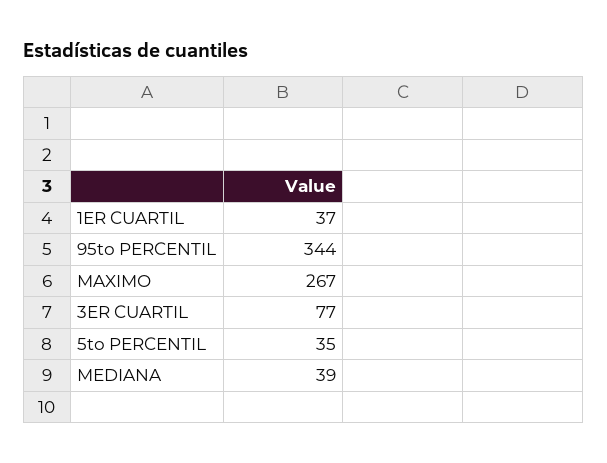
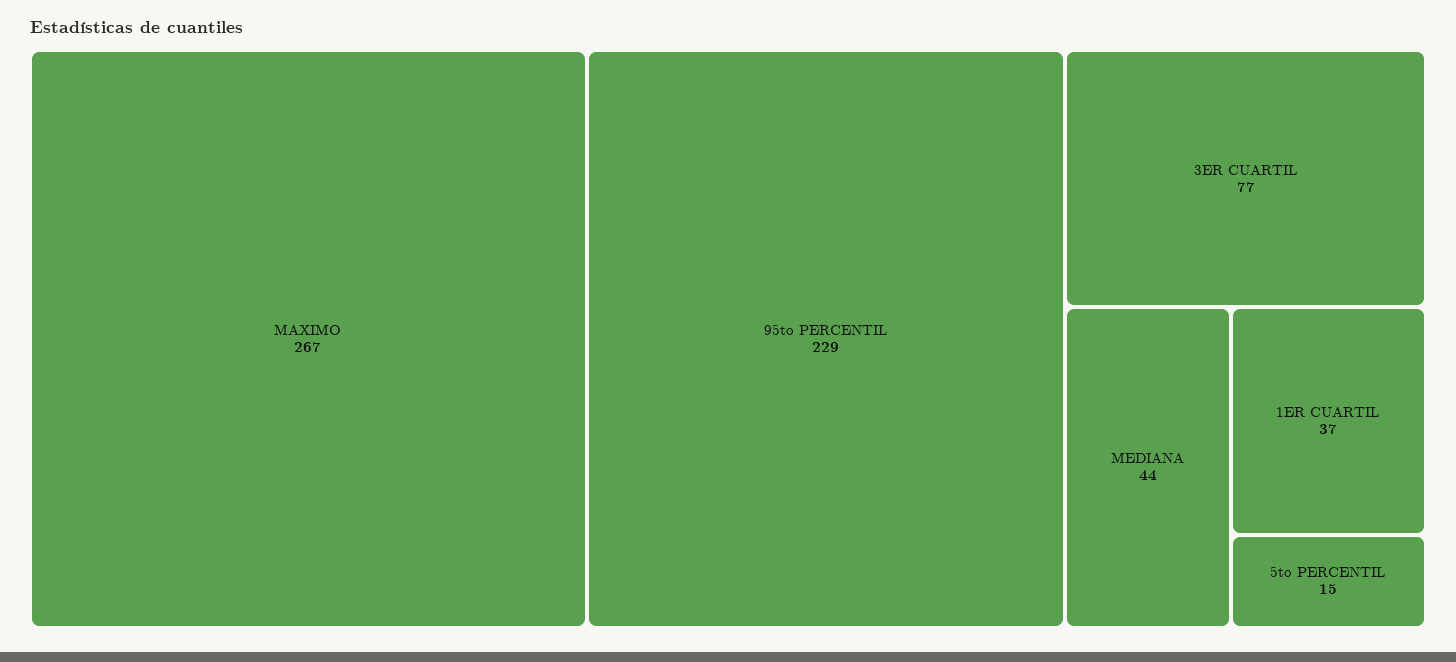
  {
    "1ER CUARTIL": 37,
-   "95to PERCENTIL": 344,
+   "95to PERCENTIL": 229,
    "MAXIMO": 267,
    "3ER CUARTIL": 77,
-   "5to PERCENTIL": 35,
+   "5to PERCENTIL": 15,
-   "MEDIANA": 39
+   "MEDIANA": 44
  }

